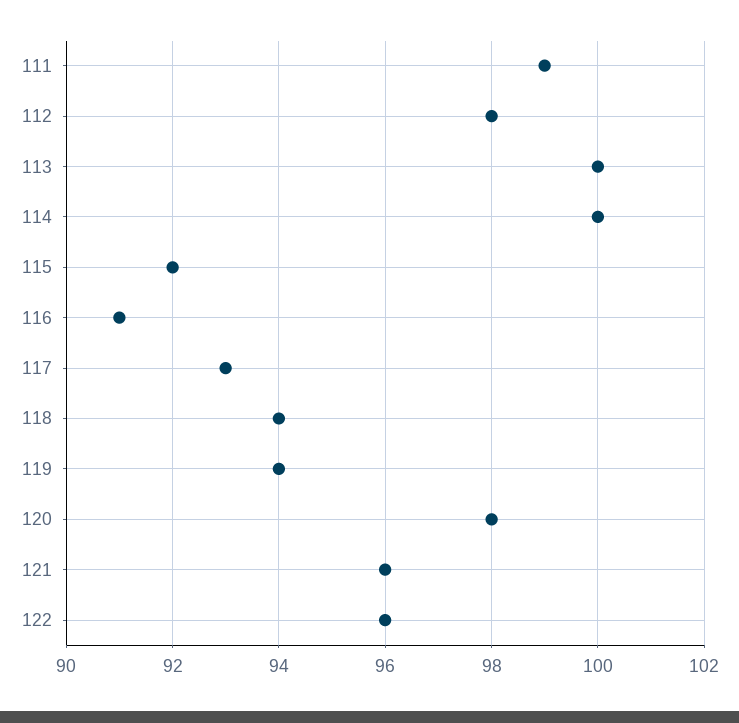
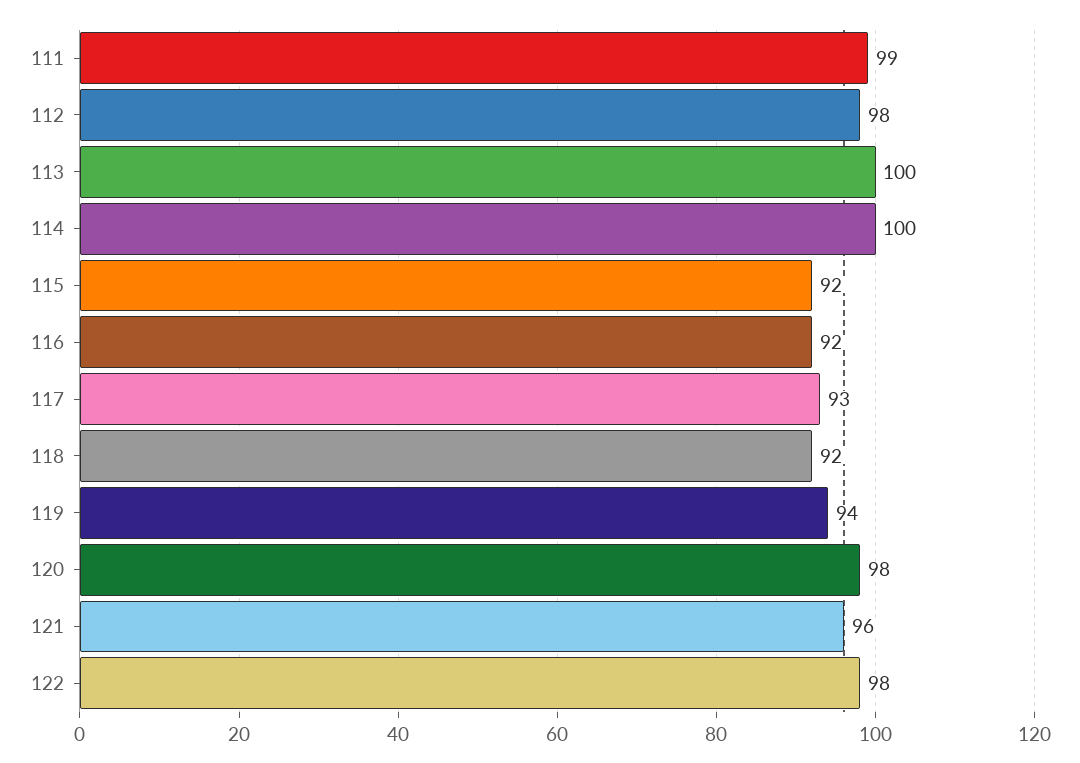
  {
    "111": 99,
    "112": 98,
    "113": 100,
    "114": 100,
    "115": 92,
-   "116": 91,
+   "116": 92,
    "117": 93,
-   "118": 94,
+   "118": 92,
    "119": 94,
    "120": 98,
    "121": 96,
-   "122": 96
+   "122": 98
  }

